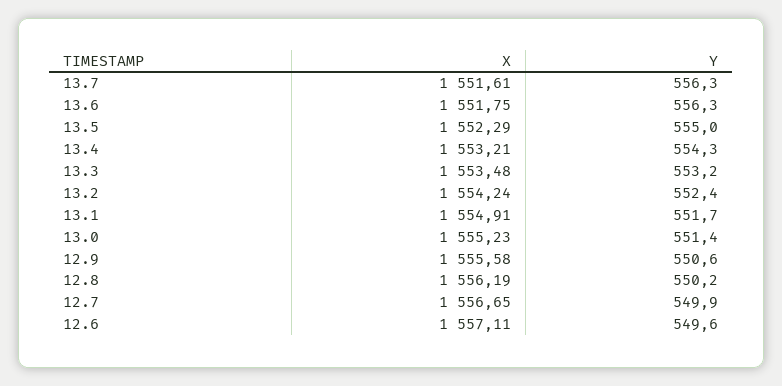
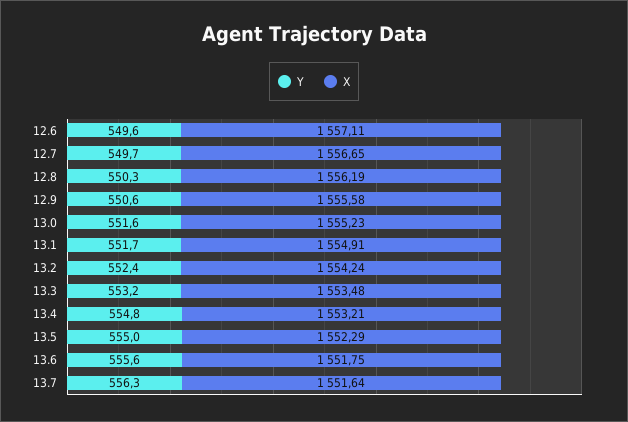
  {
    "X": {
-     "13.7": 1551.61,
+     "13.7": 1551.64,
      "13.6": 1551.75,
      "13.5": 1552.29,
      "13.4": 1553.21,
      "13.3": 1553.48,
      "13.2": 1554.24,
      "13.1": 1554.91,
      "13.0": 1555.23,
      "12.9": 1555.58,
      "12.8": 1556.19,
      "12.7": 1556.65,
      "12.6": 1557.11
    },
    "Y": {
      "13.7": 556.3,
-     "13.6": 556.3,
+     "13.6": 555.6,
      "13.5": 555,
-     "13.4": 554.3,
+     "13.4": 554.8,
      "13.3": 553.2,
      "13.2": 552.4,
      "13.1": 551.7,
-     "13.0": 551.4,
+     "13.0": 551.6,
      "12.9": 550.6,
-     "12.8": 550.2,
+     "12.8": 550.3,
-     "12.7": 549.9,
+     "12.7": 549.7,
      "12.6": 549.6
    }
  }

